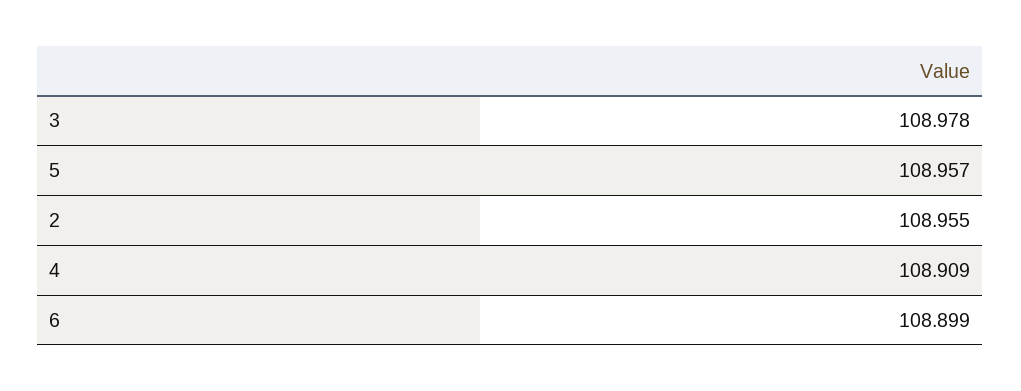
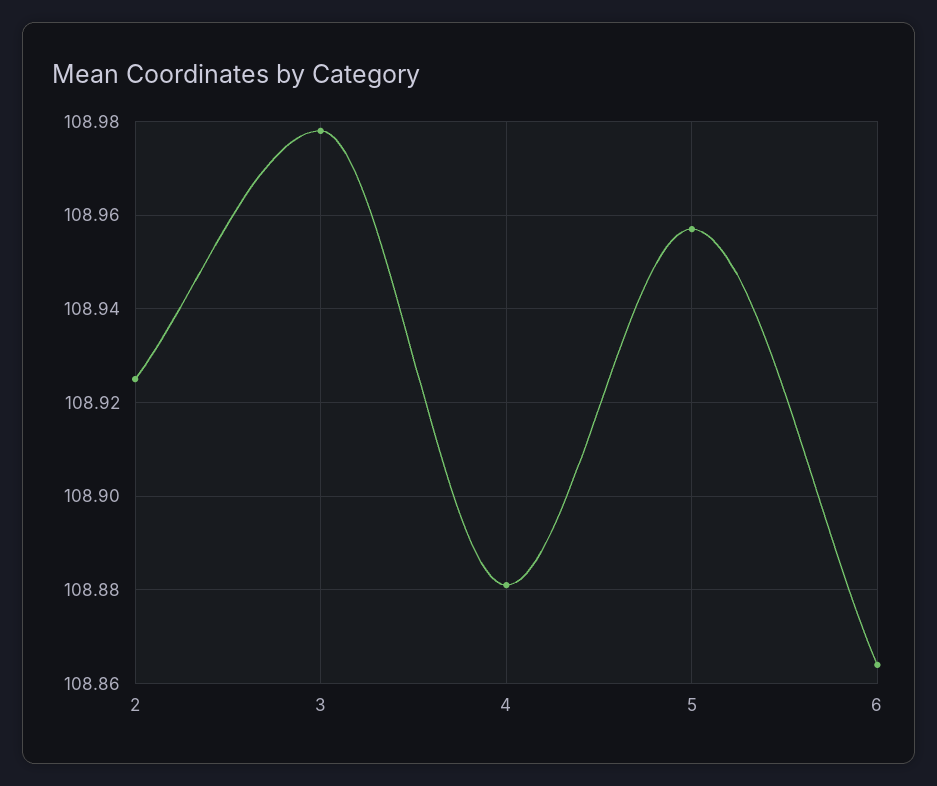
  {
    "3": 108.978,
    "5": 108.957,
-   "2": 108.955,
+   "2": 108.925,
-   "4": 108.909,
+   "4": 108.88,
-   "6": 108.899
+   "6": 108.865
  }

